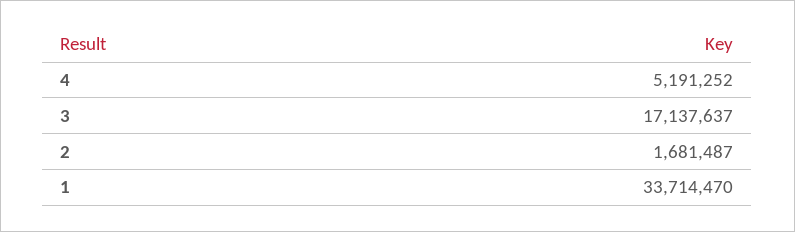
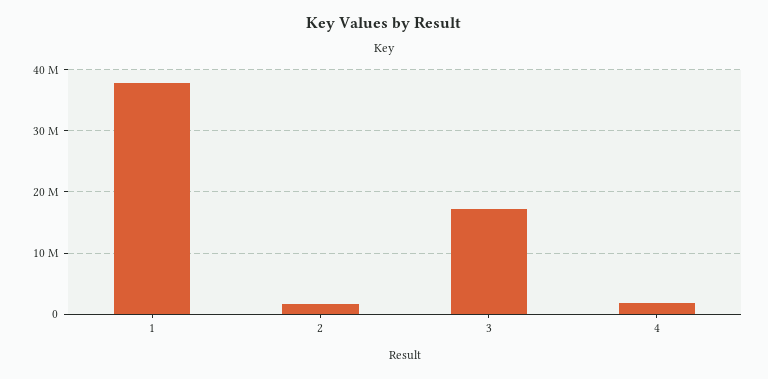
  {
-   "4": 5191252,
+   "4": 2000000,
    "3": 17137637,
    "2": 1681487,
-   "1": 33714470
+   "1": 38000000
  }

